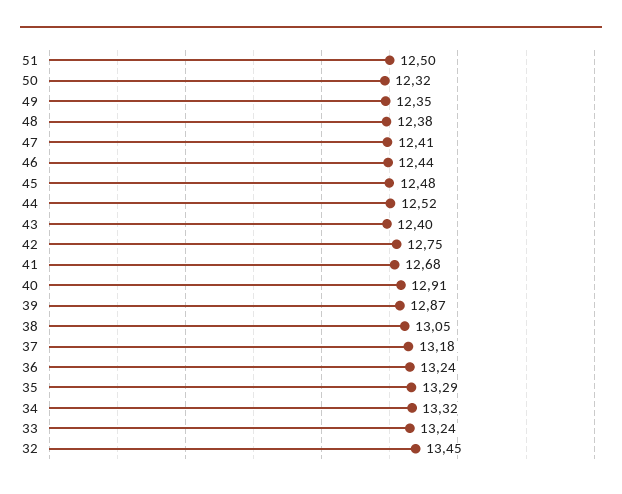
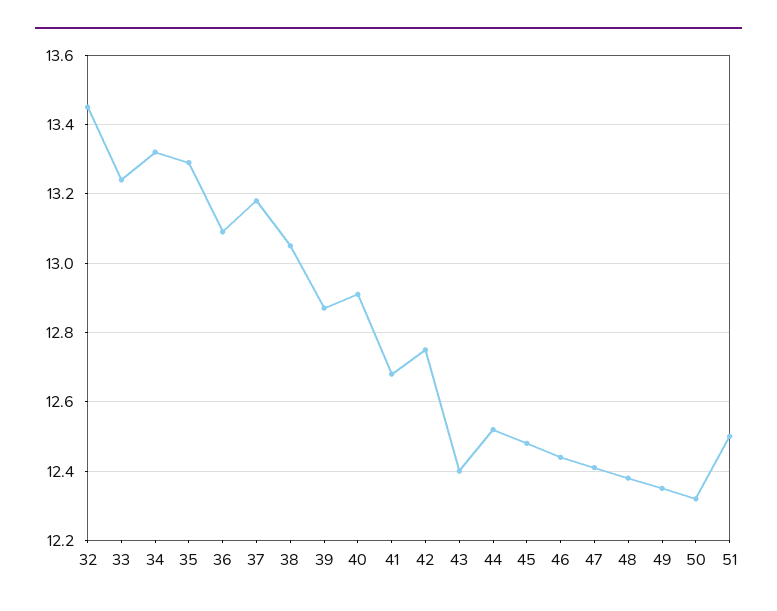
  {
    "51": 12.5,
    "50": 12.32,
    "49": 12.35,
    "48": 12.38,
    "47": 12.41,
    "46": 12.44,
    "45": 12.48,
    "44": 12.52,
    "43": 12.4,
    "42": 12.75,
    "41": 12.68,
    "40": 12.91,
    "39": 12.87,
    "38": 13.05,
    "37": 13.18,
-   "36": 13.24,
+   "36": 13.1,
    "35": 13.29,
    "34": 13.32,
    "33": 13.24,
    "32": 13.45
  }

